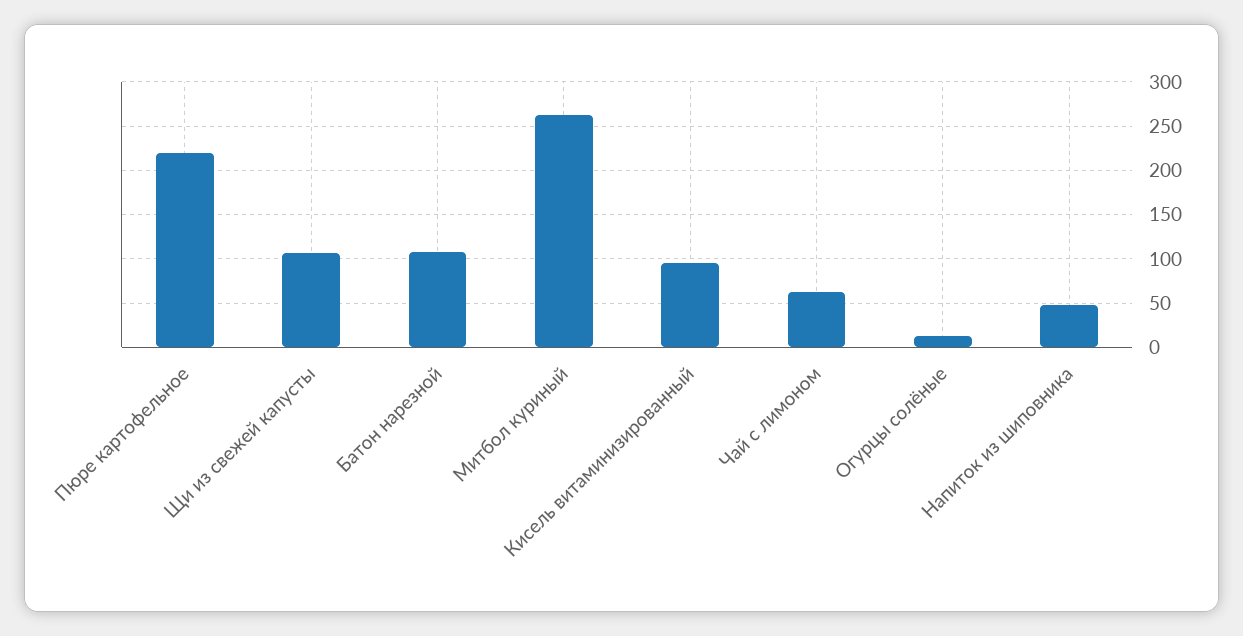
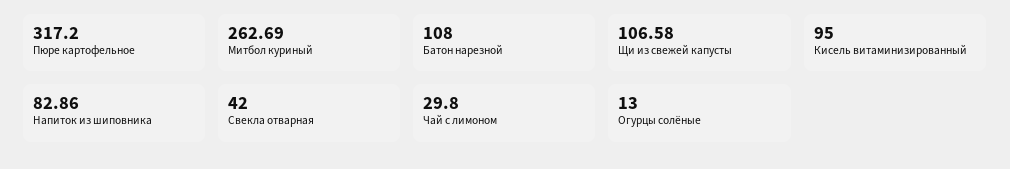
  {
-   "Пюре картофельное": 220,
+   "Пюре картофельное": 317.2,
    "Щи из свежей капусты": 106.58,
    "Батон нарезной": 108,
    "Митбол куриный": 262.69,
    "Кисель витаминизированный": 95,
-   "Чай с лимоном": 60,
+   "Чай с лимоном": 29.8,
    "Огурцы солёные": 13,
-   "Напиток из шиповника": 50
+   "Напиток из шиповника": 82.86,
+   "Свекла отварная": 42
  }

